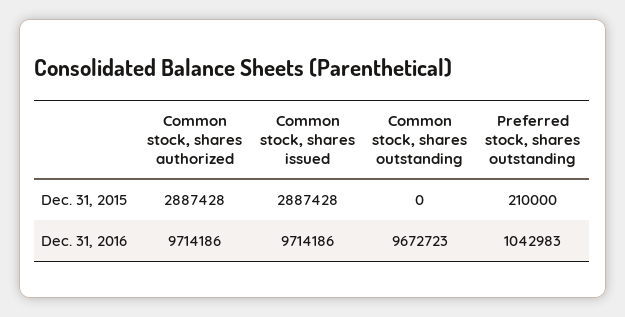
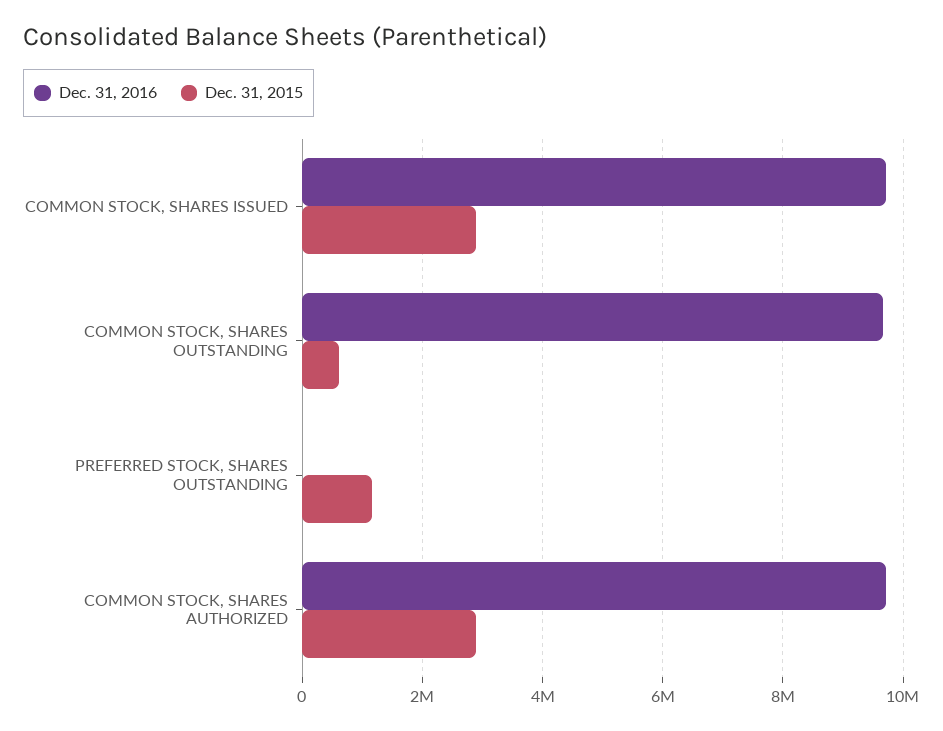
  {
    "Dec. 31, 2015": {
      "Common stock, shares authorized": 2887428,
      "Common stock, shares issued": 2887428,
-     "Common stock, shares outstanding": 0,
+     "Common stock, shares outstanding": 600000,
-     "Preferred stock, shares outstanding": 210000
+     "Preferred stock, shares outstanding": 1200000
    },
    "Dec. 31, 2016": {
      "Common stock, shares authorized": 9714186,
      "Common stock, shares issued": 9714186,
      "Common stock, shares outstanding": 9672723,
-     "Preferred stock, shares outstanding": 1042983
+     "Preferred stock, shares outstanding": 0
    }
  }

